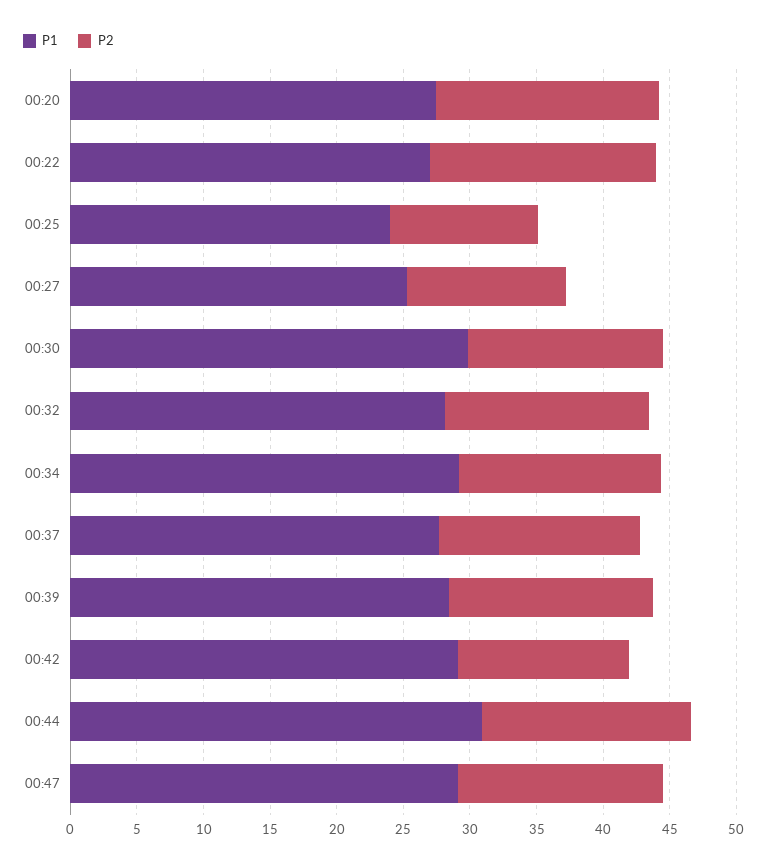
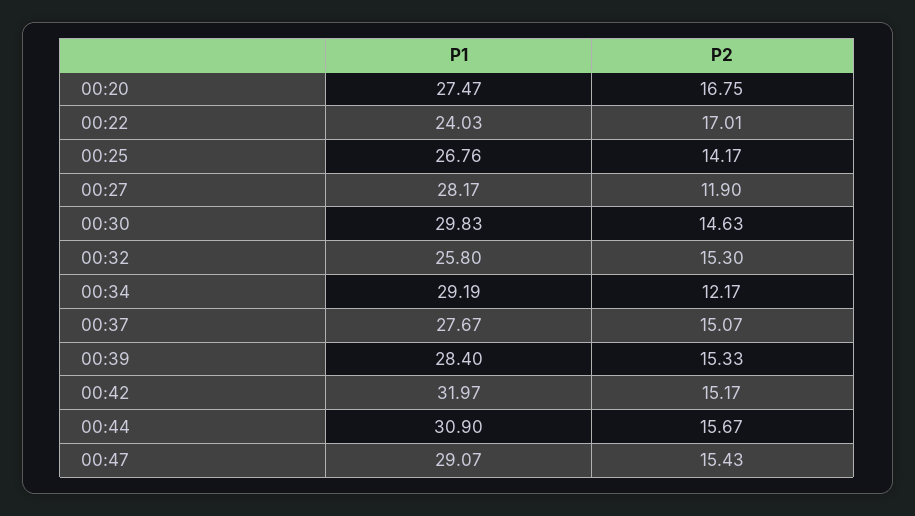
  {
    "P1": {
      "00:20": 27.47,
-     "00:22": 27,
+     "00:22": 24.03,
-     "00:25": 24,
+     "00:25": 26.76,
-     "00:27": 25,
+     "00:27": 28.17,
      "00:30": 29.83,
-     "00:32": 28,
+     "00:32": 25.8,
      "00:34": 29.19,
      "00:37": 27.67,
      "00:39": 28.4,
-     "00:42": 29,
+     "00:42": 31.97,
      "00:44": 30.9,
      "00:47": 29.07
    },
    "P2": {
      "00:20": 16.75,
      "00:22": 17.01,
-     "00:25": 11,
+     "00:25": 14.17,
      "00:27": 11.9,
      "00:30": 14.63,
      "00:32": 15.3,
-     "00:34": 15,
+     "00:34": 12.17,
      "00:37": 15.07,
      "00:39": 15.33,
-     "00:42": 13,
+     "00:42": 15.17,
      "00:44": 15.67,
      "00:47": 15.43
    }
  }

